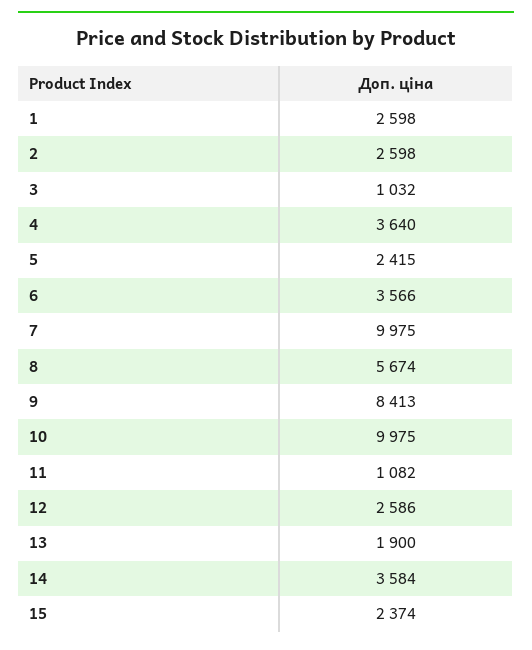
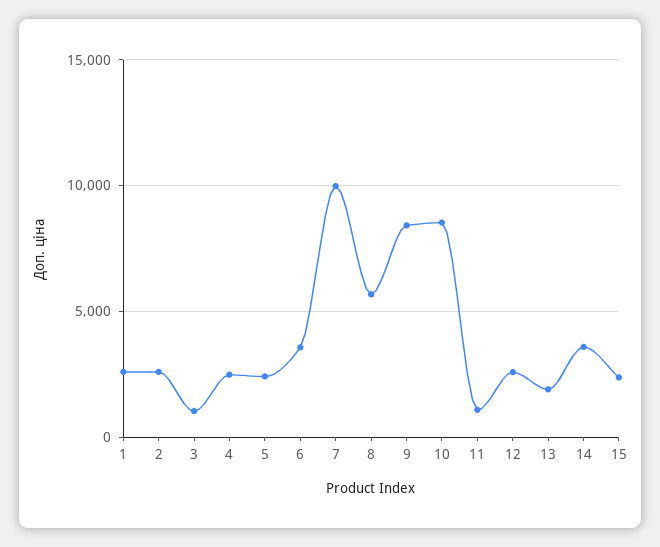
  {
    "1": 2598,
    "2": 2598,
    "3": 1032,
-   "4": 3640,
+   "4": 2500,
    "5": 2415,
    "6": 3566,
    "7": 9975,
    "8": 5674,
    "9": 8413,
-   "10": 9975,
+   "10": 8500,
    "11": 1082,
    "12": 2586,
    "13": 1900,
    "14": 3584,
    "15": 2374
  }

